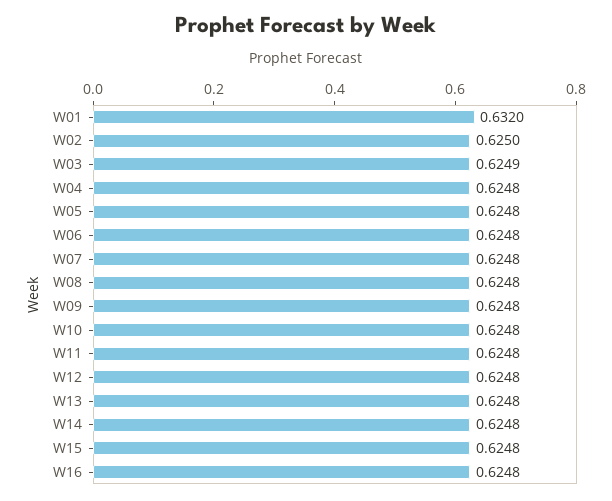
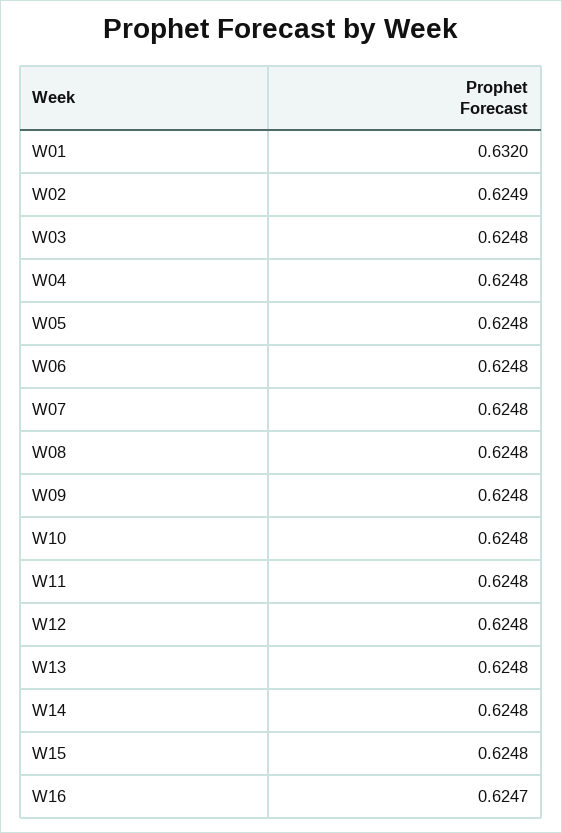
  {
    "W01": 0.632,
-   "W02": 0.625,
+   "W02": 0.6249,
-   "W03": 0.6249,
+   "W03": 0.6248,
    "W04": 0.6248,
    "W05": 0.6248,
    "W06": 0.6248,
    "W07": 0.6248,
    "W08": 0.6248,
    "W09": 0.6248,
    "W10": 0.6248,
    "W11": 0.6248,
    "W12": 0.6248,
    "W13": 0.6248,
    "W14": 0.6248,
    "W15": 0.6248,
-   "W16": 0.6248
+   "W16": 0.6247
  }

